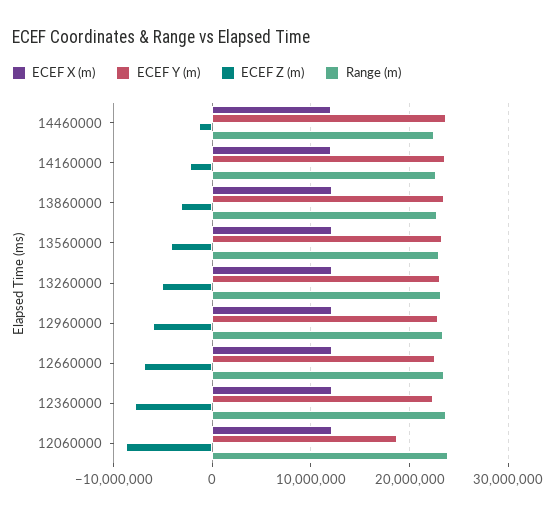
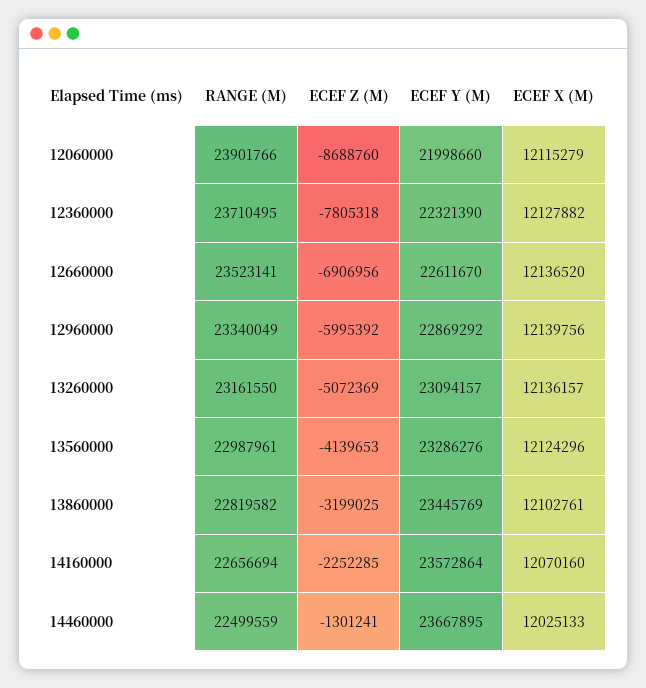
  {
    "ECEF X (m)": {
      "14460000": 12025133,
      "14160000": 12070160,
      "13860000": 12102761,
      "13560000": 12124296,
      "13260000": 12136157,
      "12960000": 12139756,
      "12660000": 12136520,
      "12360000": 12127882,
      "12060000": 12115279
    },
    "ECEF Y (m)": {
      "14460000": 23667895,
      "14160000": 23572864,
      "13860000": 23445769,
      "13560000": 23286276,
      "13260000": 23094157,
      "12960000": 22869292,
      "12660000": 22611670,
      "12360000": 22321390,
-     "12060000": 19000000
+     "12060000": 21998660
    },
    "ECEF Z (m)": {
      "14460000": -1301241,
      "14160000": -2252285,
      "13860000": -3199025,
      "13560000": -4139653,
      "13260000": -5072369,
      "12960000": -5995392,
      "12660000": -6906956,
      "12360000": -7805318,
      "12060000": -8688760
    },
    "Range (m)": {
      "14460000": 22499559,
      "14160000": 22656694,
      "13860000": 22819582,
      "13560000": 22987961,
      "13260000": 23161550,
      "12960000": 23340049,
      "12660000": 23523141,
      "12360000": 23710495,
      "12060000": 23901766
    }
  }

